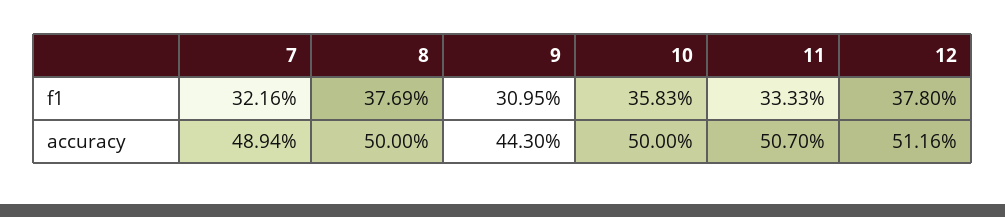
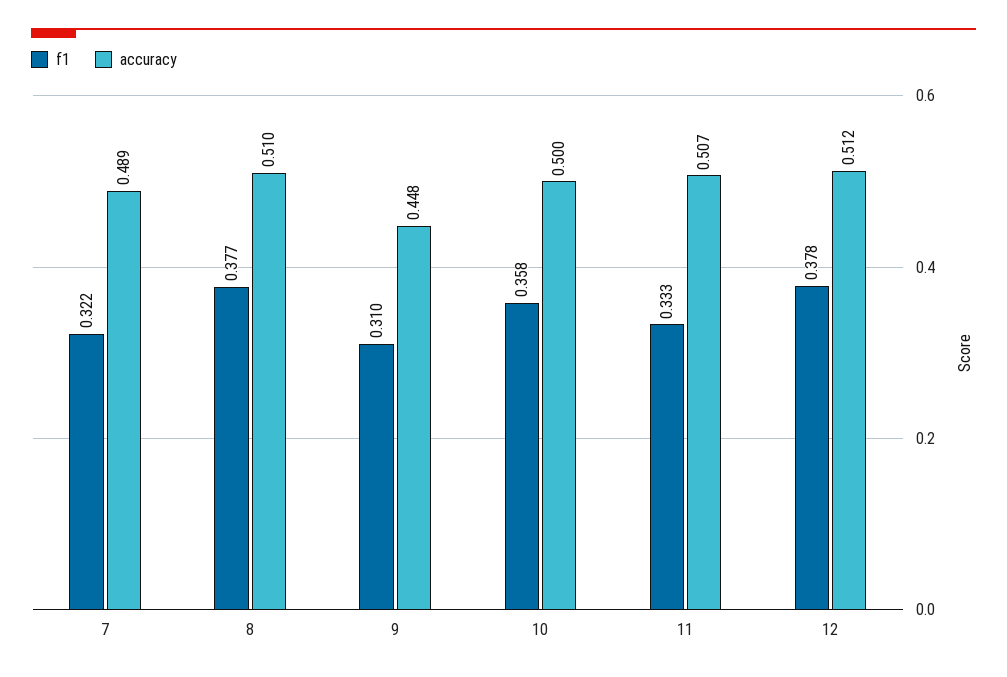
  {
    "f1": {
      "7": 0.3216,
      "8": 0.3769,
      "9": 0.3095,
      "10": 0.3583,
      "11": 0.3333,
      "12": 0.378
    },
    "accuracy": {
      "7": 0.4894,
-     "8": 0.5,
+     "8": 0.51,
-     "9": 0.443,
+     "9": 0.448,
      "10": 0.5,
      "11": 0.507,
      "12": 0.5116
    }
  }

